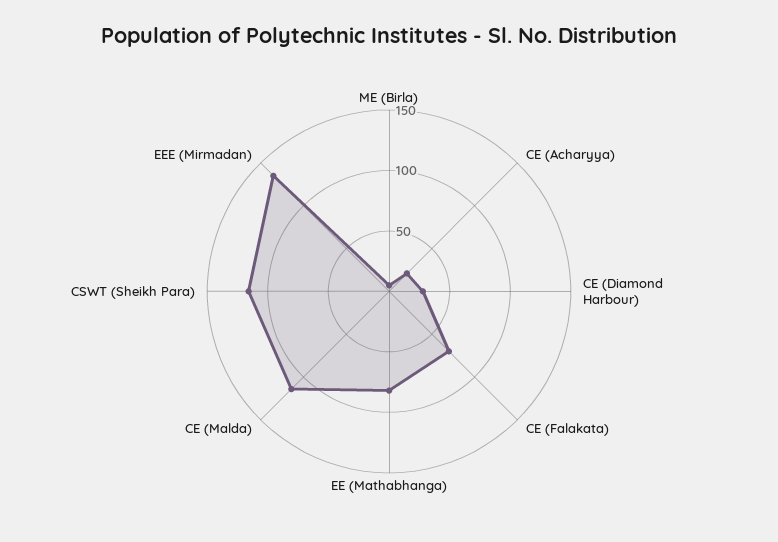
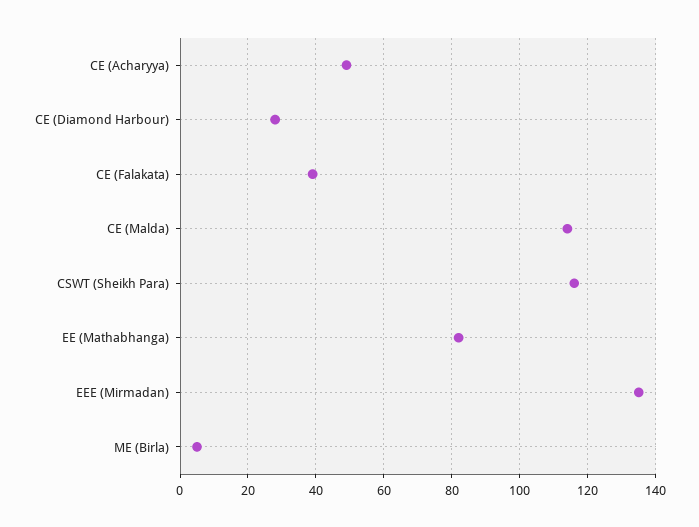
  {
    "ME (Birla)": 5,
-   "CE (Acharyya)": 20,
+   "CE (Acharyya)": 50,
    "CE (Diamond Harbour)": 30,
-   "CE (Falakata)": 70,
+   "CE (Falakata)": 40,
    "EE (Mathabhanga)": 80,
    "CE (Malda)": 115,
    "CSWT (Sheikh Para)": 115,
    "EEE (Mirmadan)": 135
  }

